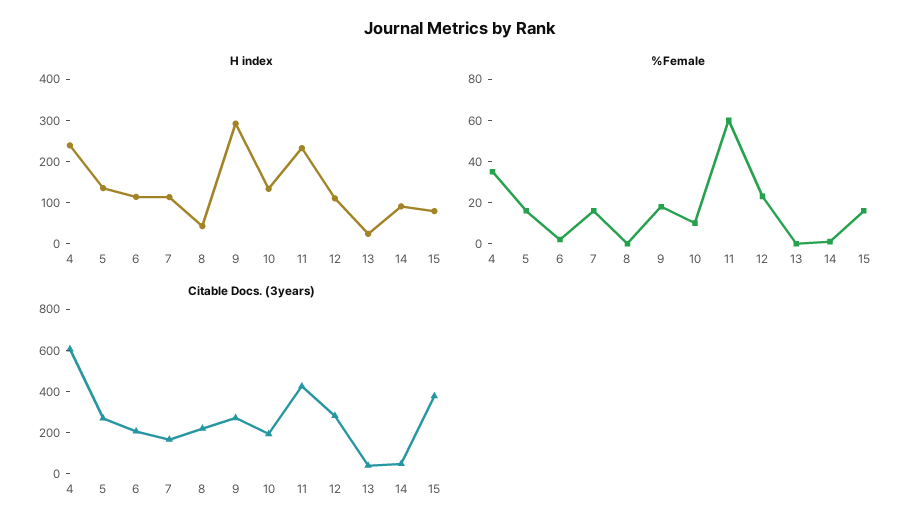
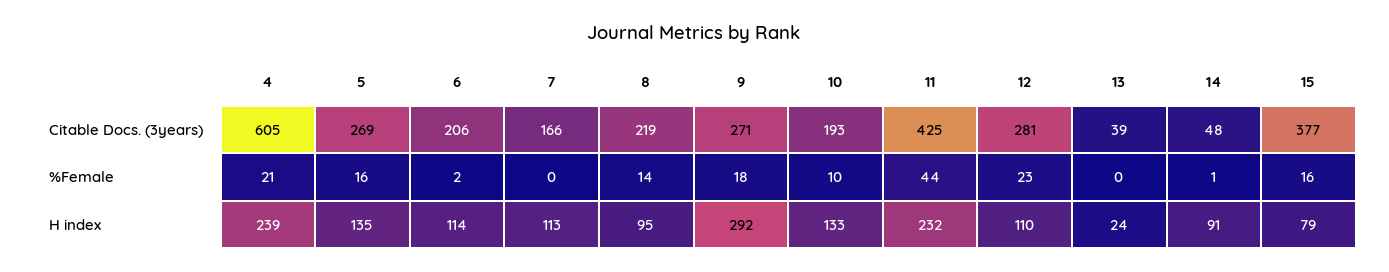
  {
    "H index": {
      "4": 239,
      "5": 135,
      "6": 114,
      "7": 113,
-     "8": 40,
+     "8": 95,
      "9": 292,
      "10": 133,
      "11": 232,
      "12": 110,
      "13": 24,
      "14": 91,
      "15": 79
    },
    "%Female": {
-     "4": 35,
+     "4": 21,
      "5": 16,
      "6": 2,
-     "7": 15,
+     "7": 0,
-     "8": 0,
+     "8": 14,
      "9": 18,
      "10": 10,
-     "11": 60,
+     "11": 44,
      "12": 23,
      "13": 0,
      "14": 1,
      "15": 16
    },
    "Citable Docs. (3years)": {
      "4": 605,
      "5": 269,
      "6": 206,
      "7": 166,
      "8": 219,
      "9": 271,
      "10": 193,
      "11": 425,
      "12": 281,
      "13": 39,
      "14": 48,
      "15": 377
    }
  }

